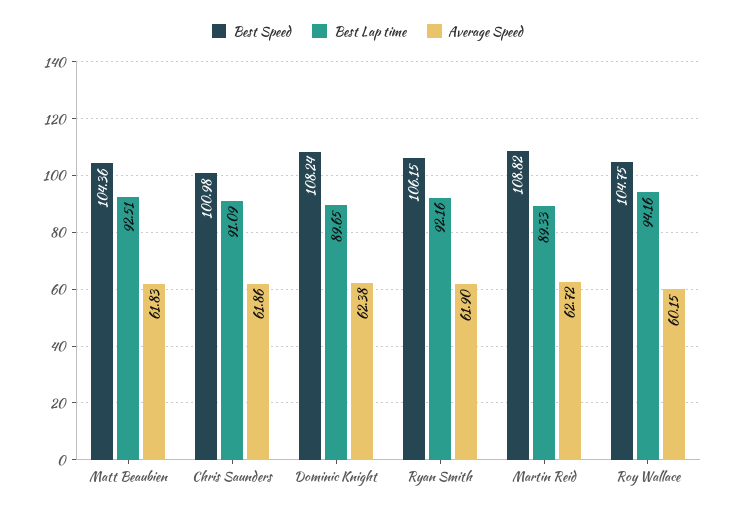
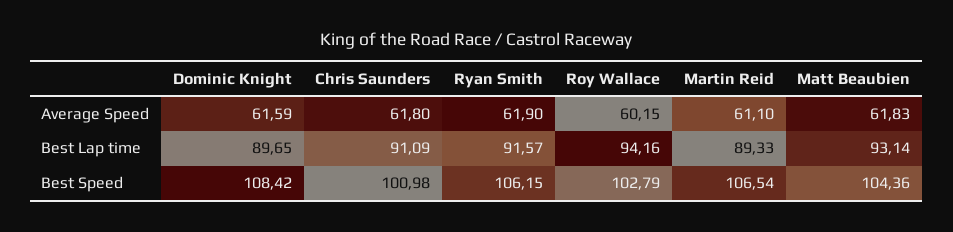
  {
    "Best Speed": {
      "Matt Beaubien": 104.36,
      "Chris Saunders": 100.98,
-     "Dominic Knight": 108.24,
+     "Dominic Knight": 108.42,
      "Ryan Smith": 106.15,
-     "Martin Reid": 108.82,
+     "Martin Reid": 106.54,
-     "Roy Wallace": 104.75
+     "Roy Wallace": 102.79
    },
    "Best Lap time": {
-     "Matt Beaubien": 92.51,
+     "Matt Beaubien": 93.14,
      "Chris Saunders": 91.09,
      "Dominic Knight": 89.65,
-     "Ryan Smith": 92.16,
+     "Ryan Smith": 91.57,
      "Martin Reid": 89.33,
      "Roy Wallace": 94.16
    },
    "Average Speed": {
      "Matt Beaubien": 61.83,
-     "Chris Saunders": 61.86,
+     "Chris Saunders": 61.8,
-     "Dominic Knight": 62.38,
+     "Dominic Knight": 61.59,
      "Ryan Smith": 61.9,
-     "Martin Reid": 62.72,
+     "Martin Reid": 61.1,
      "Roy Wallace": 60.15
    }
  }

